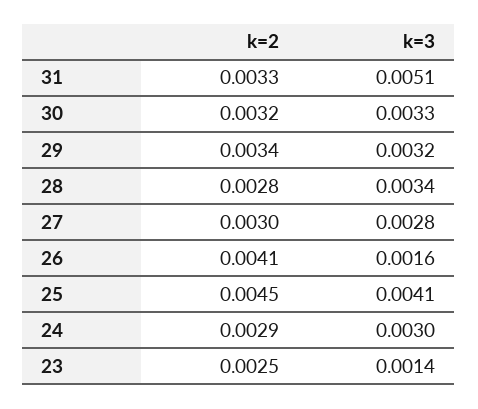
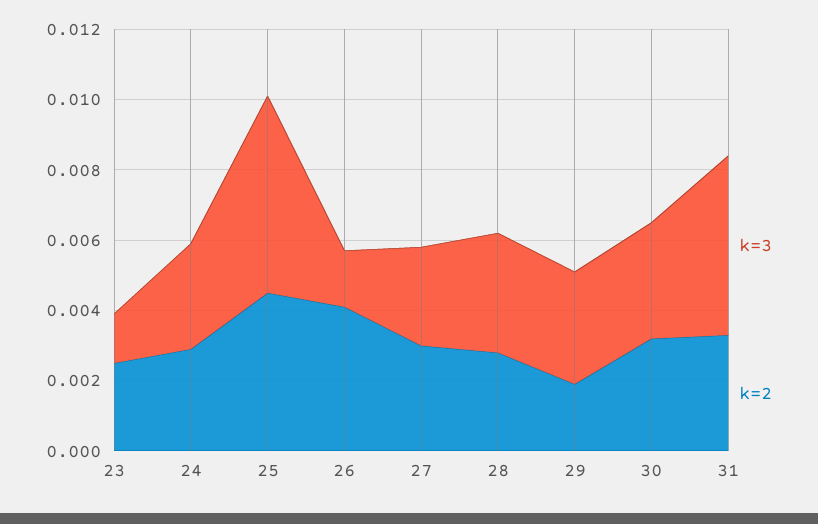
  {
    "k=2": {
      "31": 0.0033,
      "30": 0.0032,
-     "29": 0.0034,
+     "29": 0.002,
      "28": 0.0028,
      "27": 0.003,
      "26": 0.0041,
      "25": 0.0045,
      "24": 0.0029,
      "23": 0.0025
    },
    "k=3": {
      "31": 0.0051,
      "30": 0.0033,
      "29": 0.0032,
      "28": 0.0034,
      "27": 0.0028,
      "26": 0.0016,
-     "25": 0.0041,
+     "25": 0.0055,
      "24": 0.003,
      "23": 0.0014
    }
  }

